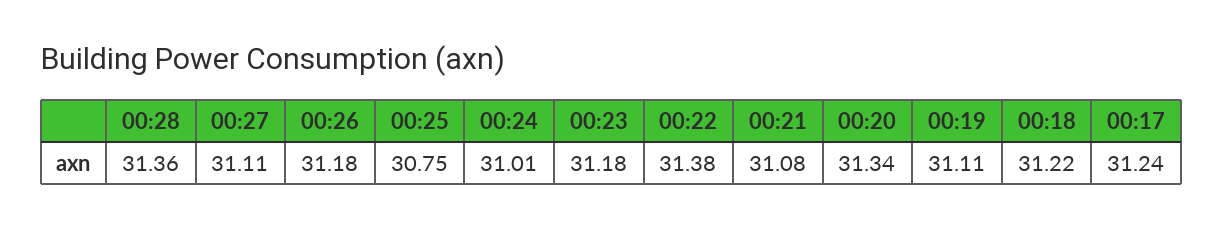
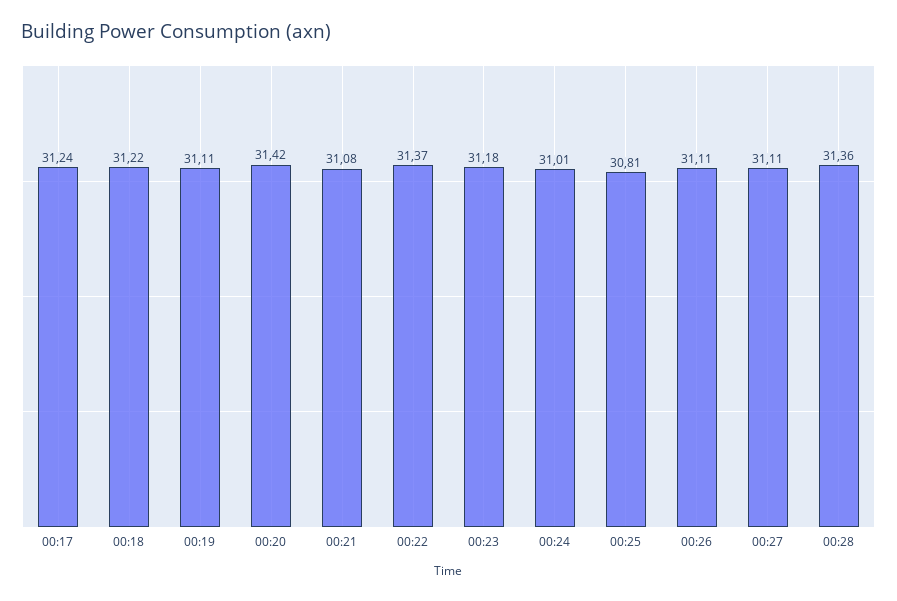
  {
    "00:28": 31.36,
    "00:27": 31.11,
-   "00:26": 31.18,
+   "00:26": 31.11,
-   "00:25": 30.75,
+   "00:25": 30.81,
    "00:24": 31.01,
    "00:23": 31.18,
-   "00:22": 31.38,
+   "00:22": 31.37,
    "00:21": 31.08,
-   "00:20": 31.34,
+   "00:20": 31.42,
    "00:19": 31.11,
    "00:18": 31.22,
    "00:17": 31.24
  }

